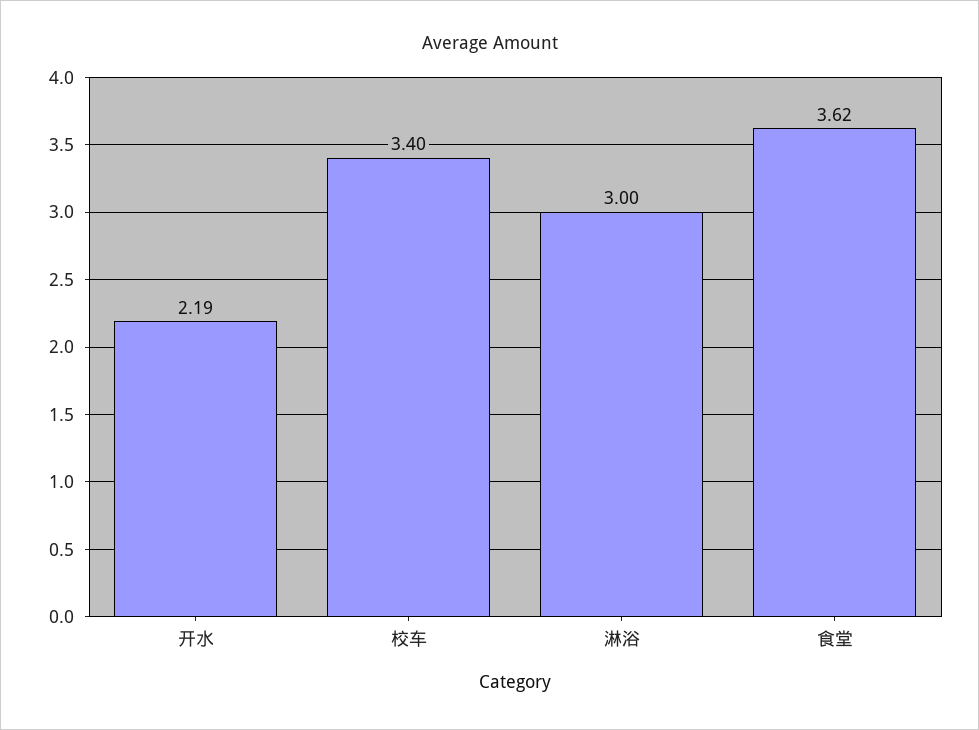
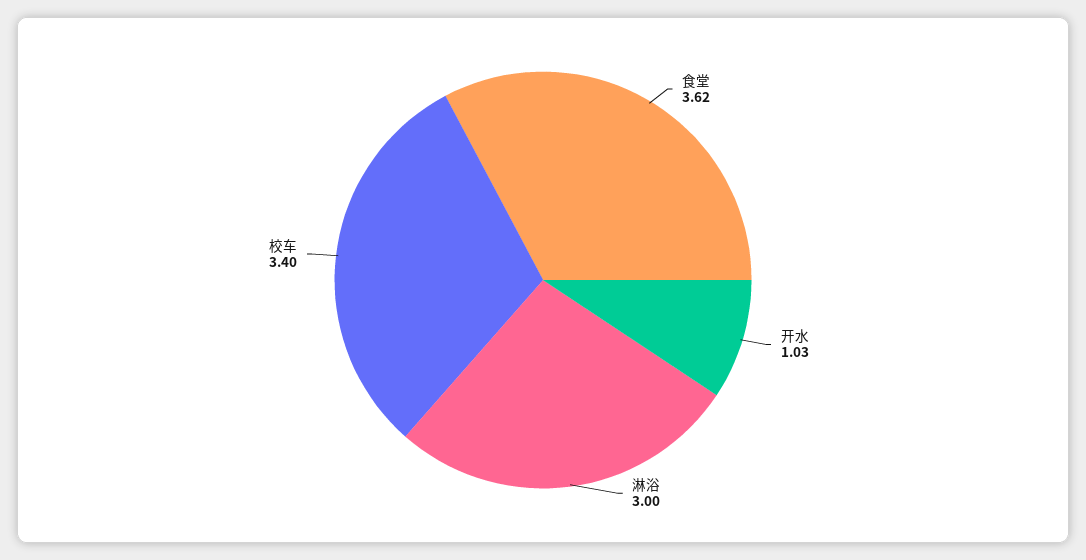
  {
-   "开水": 2.19,
+   "开水": 1.03,
    "校车": 3.4,
    "淋浴": 3,
    "食堂": 3.62
  }

